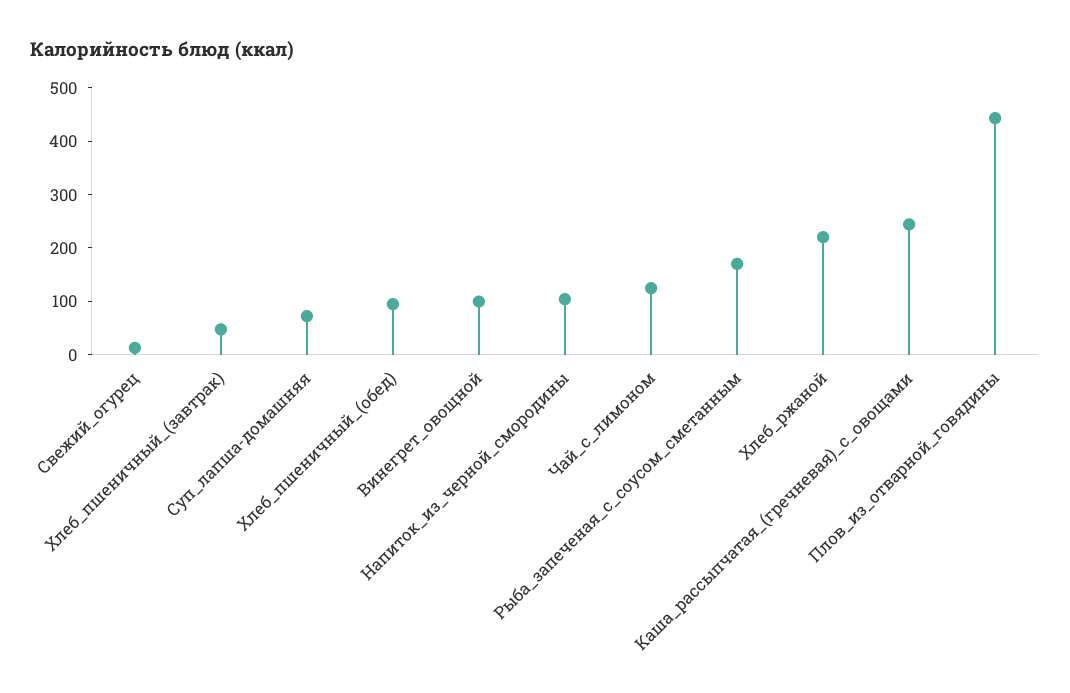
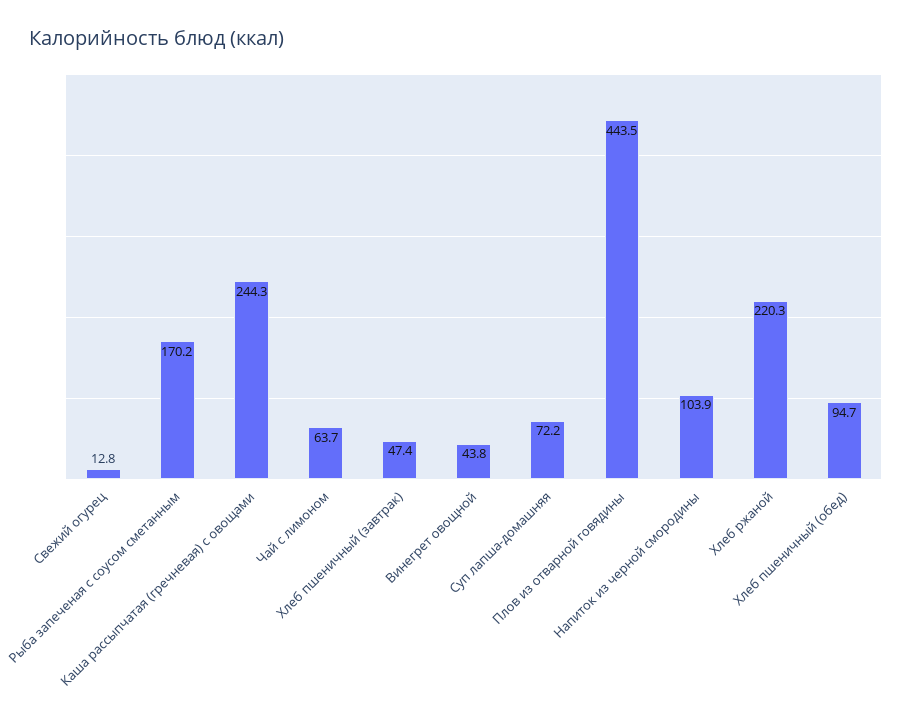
  {
    "Свежий_огурец": 12.8,
    "Хлеб_пшеничный_(завтрак)": 47.4,
    "Суп_лапша-домашняя": 72.2,
    "Хлеб_пшеничный_(обед)": 94.7,
-   "Винегрет_овощной": 100,
+   "Винегрет_овощной": 43.8,
    "Напиток_из_черной_смородины": 103.9,
-   "Чай_с_лимоном": 120,
+   "Чай_с_лимоном": 63.7,
    "Рыба_запеченая_с_соусом_сметанным": 170.2,
    "Хлеб_ржаной": 220.3,
    "Каша_рассыпчатая_(гречневая)_с_овощами": 244.3,
    "Плов_из_отварной_говядины": 443.5
  }

